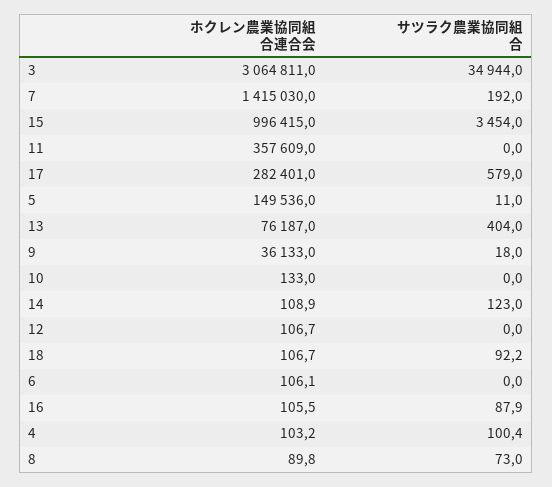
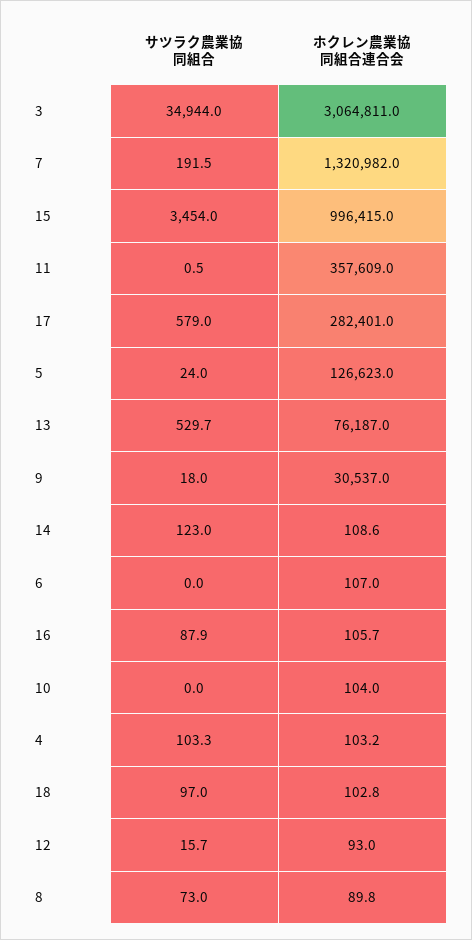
  {
    "ホクレン農業協同組合連合会": {
      "3": 3064811,
-     "7": 1415030,
+     "7": 1320982,
      "15": 996415,
      "11": 357609,
      "17": 282401,
-     "5": 149536,
+     "5": 126623,
      "13": 76187,
-     "9": 36133,
+     "9": 30537,
-     "10": 133,
+     "10": 104,
-     "14": 108.9,
+     "14": 108.6,
-     "12": 106.7,
+     "12": 93,
-     "18": 106.7,
+     "18": 102.8,
-     "6": 106.1,
+     "6": 107,
-     "16": 105.5,
+     "16": 105.7,
      "4": 103.2,
      "8": 89.8
    },
    "サツラク農業協同組合": {
      "3": 34944,
-     "7": 192,
+     "7": 191.5,
      "15": 3454,
-     "11": 0,
+     "11": 0.5,
      "17": 579,
-     "5": 11,
+     "5": 24,
-     "13": 404,
+     "13": 529.7,
      "9": 18,
      "10": 0,
      "14": 123,
-     "12": 0,
+     "12": 15.7,
-     "18": 92.2,
+     "18": 97,
      "6": 0,
      "16": 87.9,
-     "4": 100.4,
+     "4": 103.3,
      "8": 73
    }
  }

